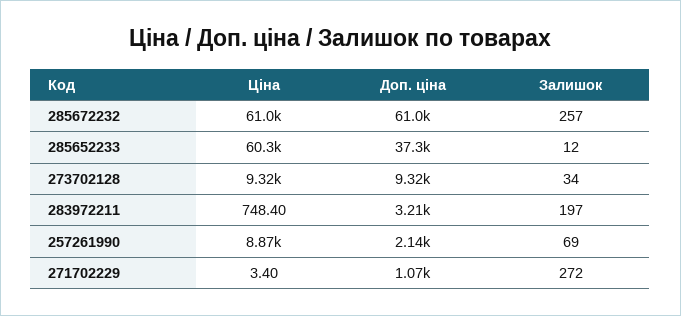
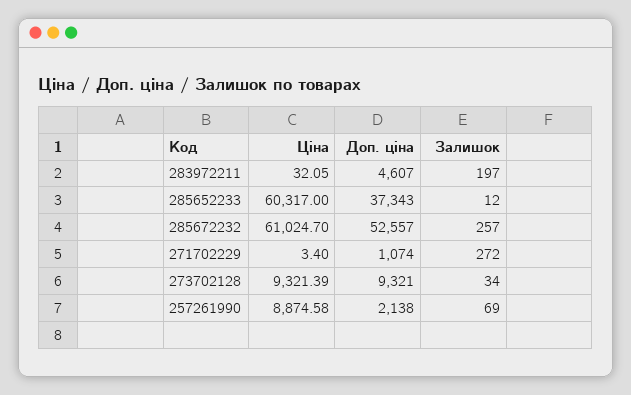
  {
    "Ціна": {
      "285672232": 61024.7,
      "285652233": 60317,
      "273702128": 9321.39,
-     "283972211": 748.4,
+     "283972211": 32.05,
      "257261990": 8874.58,
      "271702229": 3.4
    },
    "Доп. ціна": {
-     "285672232": 61000,
+     "285672232": 52557,
      "285652233": 37343,
      "273702128": 9321,
-     "283972211": 3210,
+     "283972211": 4607,
      "257261990": 2138,
      "271702229": 1074
    },
    "Залишок": {
      "285672232": 257,
      "285652233": 12,
      "273702128": 34,
      "283972211": 197,
      "257261990": 69,
      "271702229": 272
    }
  }

